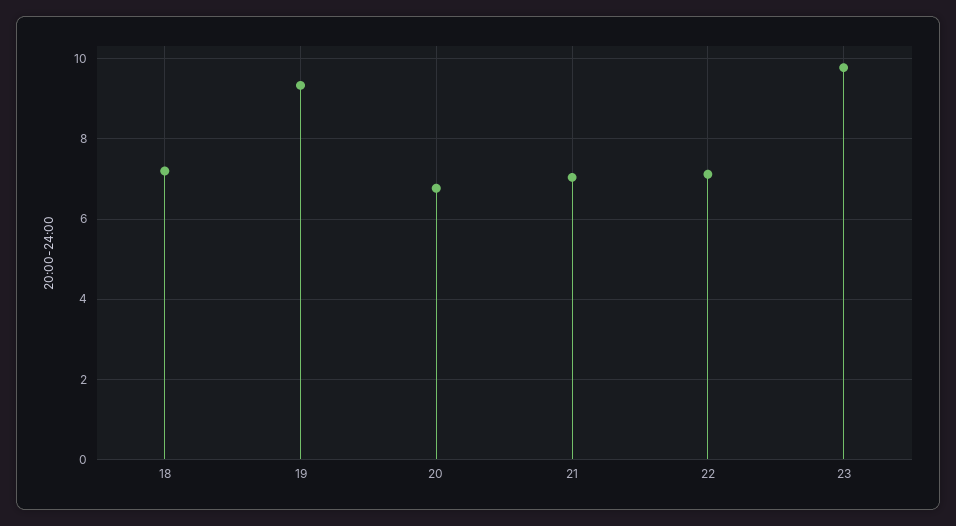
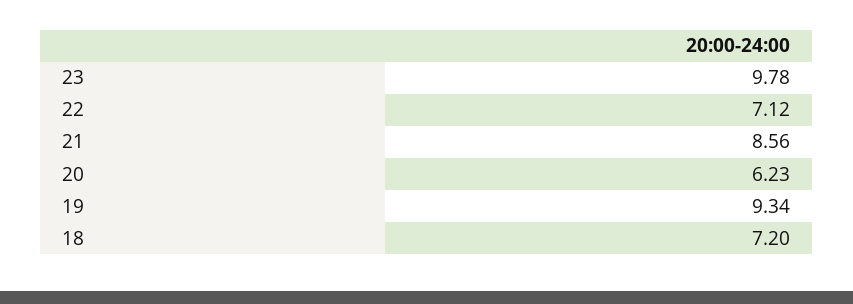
  {
    "18": 7.2,
    "19": 9.34,
-   "20": 6.8,
+   "20": 6.23,
-   "21": 7,
+   "21": 8.56,
    "22": 7.12,
    "23": 9.78
  }

